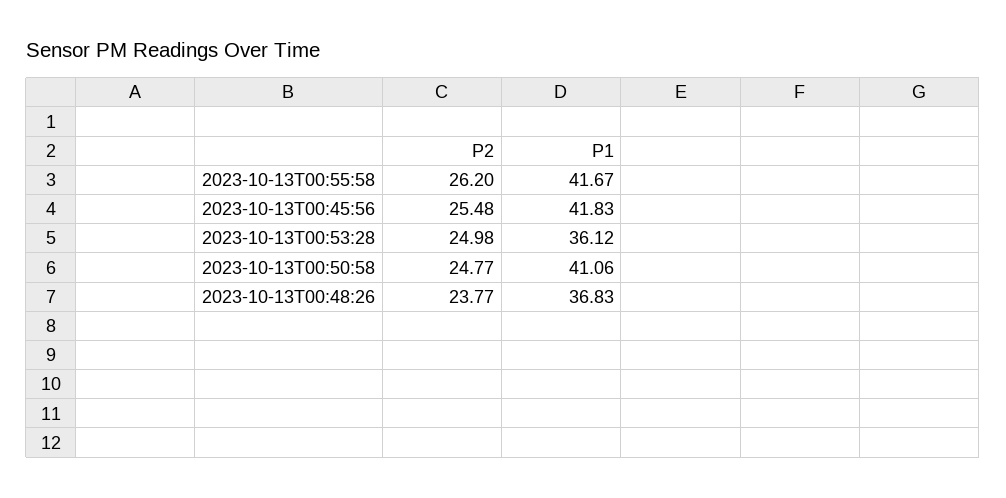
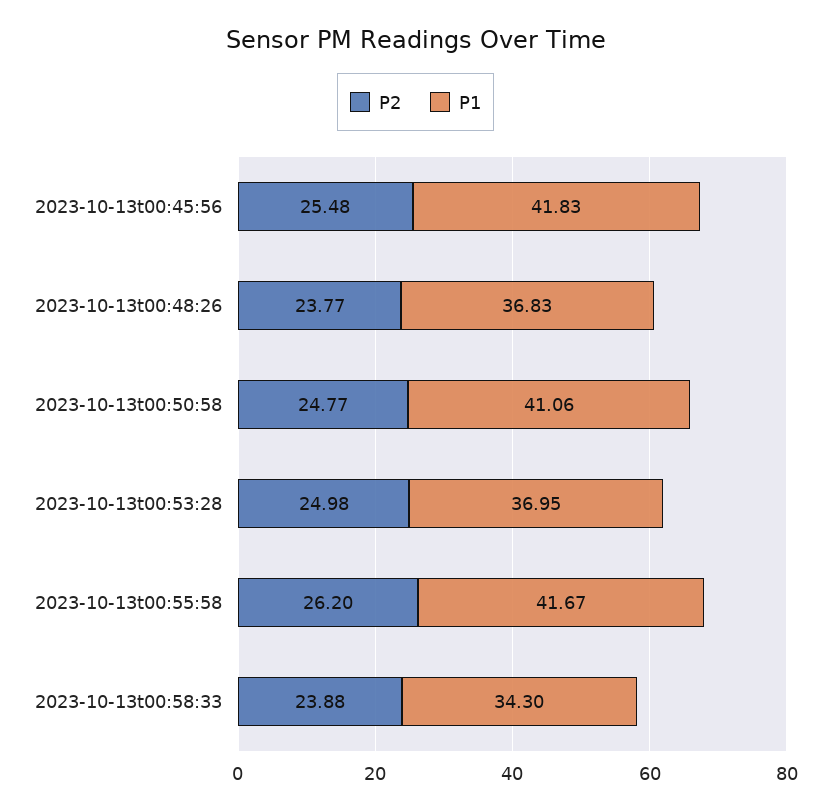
  {
    "P2": {
      "2023-10-13T00:55:58": 26.2,
      "2023-10-13T00:45:56": 25.48,
      "2023-10-13T00:53:28": 24.98,
      "2023-10-13T00:50:58": 24.77,
-     "2023-10-13T00:48:26": 23.77
+     "2023-10-13T00:48:26": 23.77,
+     "2023-10-13t00:58:33": 23.88
    },
    "P1": {
      "2023-10-13T00:55:58": 41.67,
      "2023-10-13T00:45:56": 41.83,
-     "2023-10-13T00:53:28": 36.12,
+     "2023-10-13T00:53:28": 36.95,
      "2023-10-13T00:50:58": 41.06,
-     "2023-10-13T00:48:26": 36.83
+     "2023-10-13T00:48:26": 36.83,
+     "2023-10-13t00:58:33": 34.3
    }
  }

